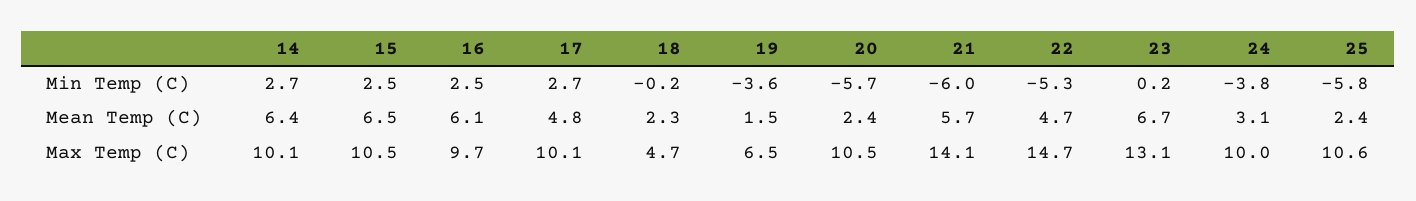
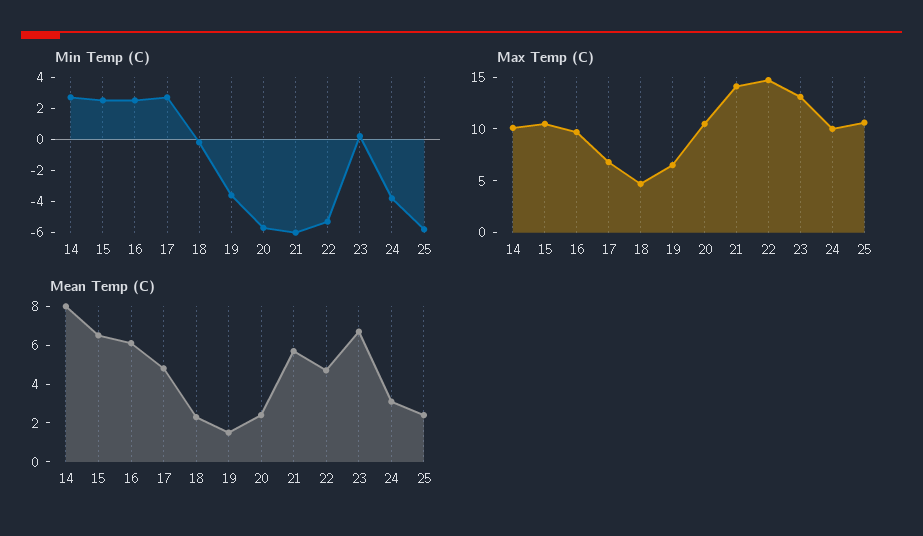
  {
    "Min Temp (C)": {
      "14": 2.7,
      "15": 2.5,
      "16": 2.5,
      "17": 2.7,
      "18": -0.2,
      "19": -3.6,
      "20": -5.7,
      "21": -6,
      "22": -5.3,
      "23": 0.2,
      "24": -3.8,
      "25": -5.8
    },
    "Mean Temp (C)": {
-     "14": 6.4,
+     "14": 8,
      "15": 6.5,
      "16": 6.1,
      "17": 4.8,
      "18": 2.3,
      "19": 1.5,
      "20": 2.4,
      "21": 5.7,
      "22": 4.7,
      "23": 6.7,
      "24": 3.1,
      "25": 2.4
    },
    "Max Temp (C)": {
      "14": 10.1,
      "15": 10.5,
      "16": 9.7,
-     "17": 10.1,
+     "17": 7,
      "18": 4.7,
      "19": 6.5,
      "20": 10.5,
      "21": 14.1,
      "22": 14.7,
      "23": 13.1,
      "24": 10,
      "25": 10.6
    }
  }

